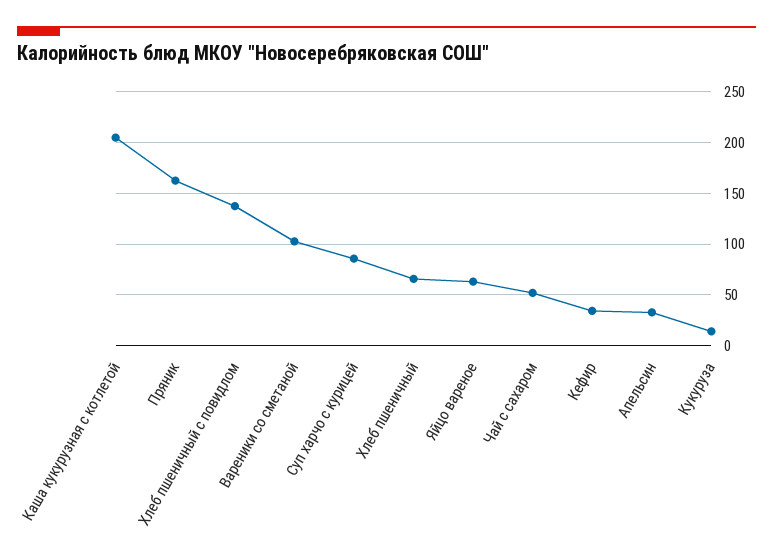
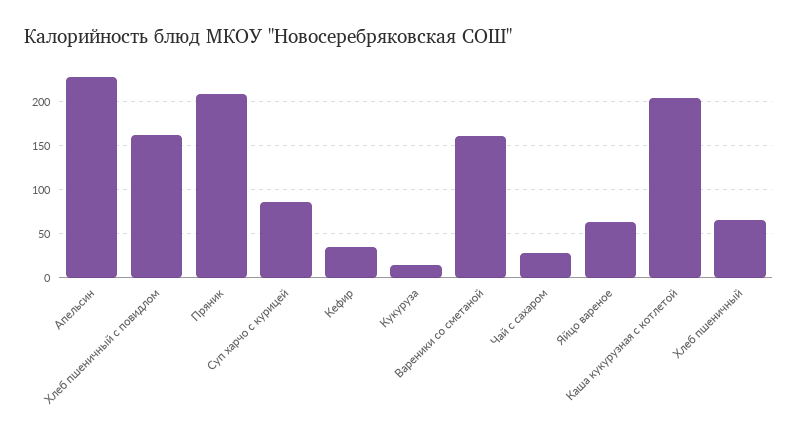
  {
    "Каша кукурузная с котлетой": 200,
-   "Пряник": 160,
+   "Пряник": 210,
-   "Хлеб пшеничный с повидлом": 140,
+   "Хлеб пшеничный с повидлом": 160,
-   "Вареники со сметаной": 100,
+   "Вареники со сметаной": 160,
    "Суп харчо с курицей": 90,
    "Хлеб пшеничный": 70,
    "Яйцо вареное": 60,
-   "Чай с сахаром": 50,
+   "Чай с сахаром": 30,
    "Кефир": 30,
-   "Апельсин": 30,
+   "Апельсин": 230,
    "Кукуруза": 10
  }

